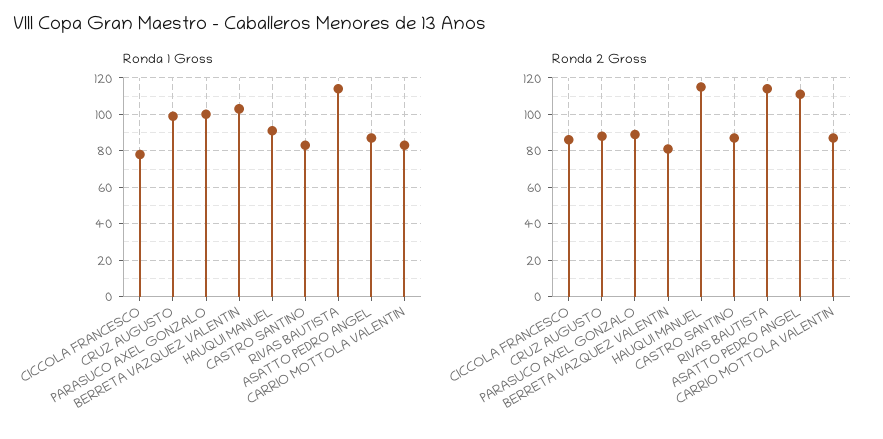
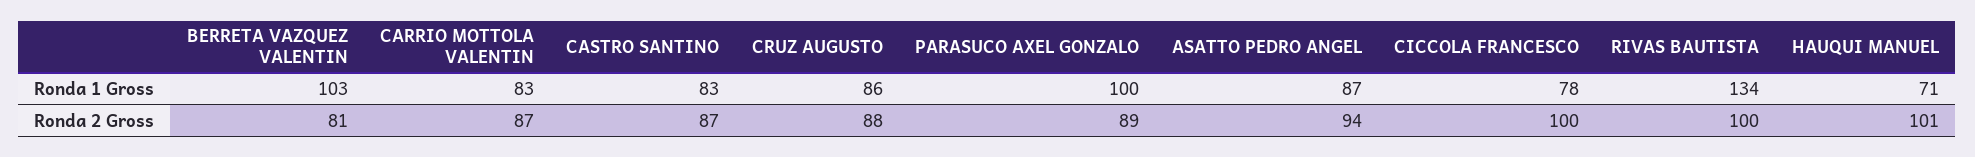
  {
    "Ronda 1 Gross": {
      "CICCOLA FRANCESCO": 78,
-     "CRUZ AUGUSTO": 100,
+     "CRUZ AUGUSTO": 86,
      "PARASUCO AXEL GONZALO": 100,
      "BERRETA VAZQUEZ VALENTIN": 103,
-     "HAUQUI MANUEL": 90,
+     "HAUQUI MANUEL": 71,
      "CASTRO SANTINO": 83,
-     "RIVAS BAUTISTA": 115,
+     "RIVAS BAUTISTA": 134,
      "ASATTO PEDRO ANGEL": 87,
      "CARRIO MOTTOLA VALENTIN": 83
    },
    "Ronda 2 Gross": {
-     "CICCOLA FRANCESCO": 85,
+     "CICCOLA FRANCESCO": 100,
      "CRUZ AUGUSTO": 88,
      "PARASUCO AXEL GONZALO": 89,
      "BERRETA VAZQUEZ VALENTIN": 81,
-     "HAUQUI MANUEL": 115,
+     "HAUQUI MANUEL": 101,
      "CASTRO SANTINO": 87,
-     "RIVAS BAUTISTA": 115,
+     "RIVAS BAUTISTA": 100,
-     "ASATTO PEDRO ANGEL": 110,
+     "ASATTO PEDRO ANGEL": 94,
      "CARRIO MOTTOLA VALENTIN": 87
    }
  }

